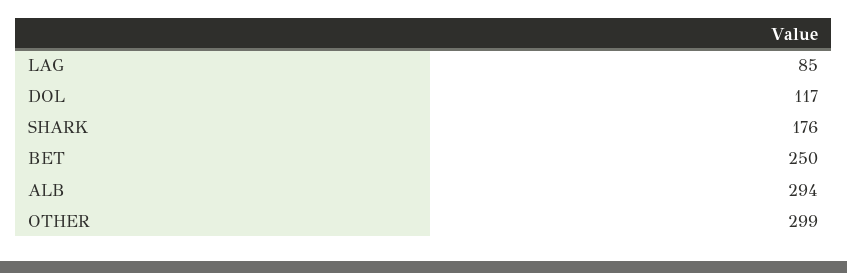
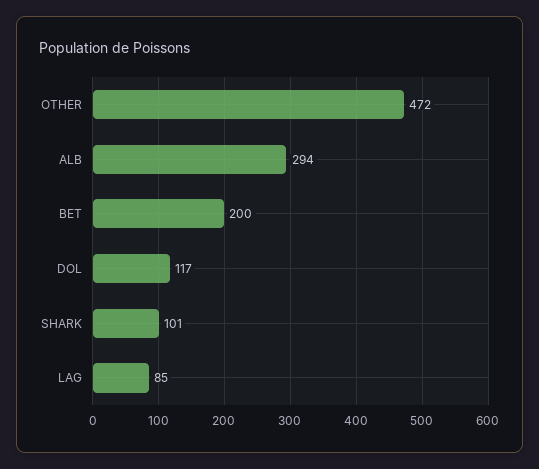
  {
    "LAG": 85,
    "DOL": 117,
-   "SHARK": 176,
+   "SHARK": 101,
-   "BET": 250,
+   "BET": 200,
    "ALB": 294,
-   "OTHER": 299
+   "OTHER": 472
  }

